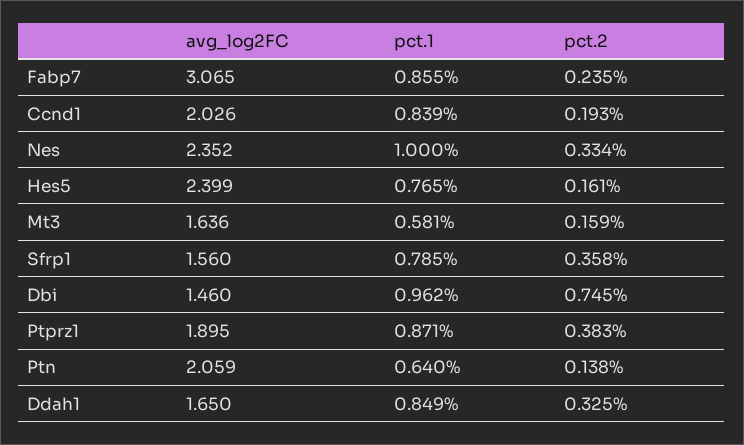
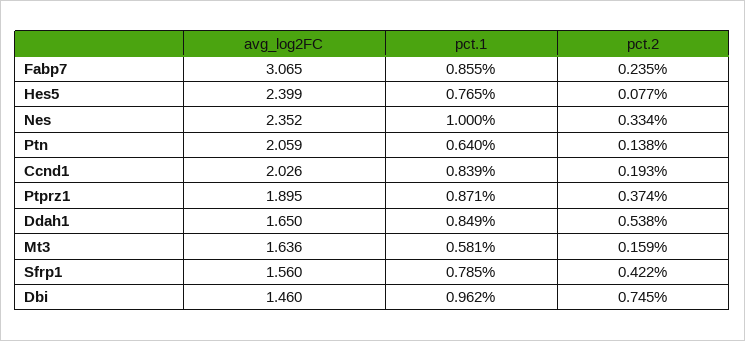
  {
    "avg_log2FC": {
      "Fabp7": 3.065,
      "Ccnd1": 2.026,
      "Nes": 2.352,
      "Hes5": 2.399,
      "Mt3": 1.636,
      "Sfrp1": 1.56,
      "Dbi": 1.46,
      "Ptprz1": 1.895,
      "Ptn": 2.059,
      "Ddah1": 1.65
    },
    "pct.1": {
      "Fabp7": 0.855,
      "Ccnd1": 0.839,
      "Nes": 1,
      "Hes5": 0.765,
      "Mt3": 0.581,
      "Sfrp1": 0.785,
      "Dbi": 0.962,
      "Ptprz1": 0.871,
      "Ptn": 0.64,
      "Ddah1": 0.849
    },
    "pct.2": {
      "Fabp7": 0.235,
      "Ccnd1": 0.193,
      "Nes": 0.334,
-     "Hes5": 0.161,
+     "Hes5": 0.077,
      "Mt3": 0.159,
-     "Sfrp1": 0.358,
+     "Sfrp1": 0.422,
      "Dbi": 0.745,
-     "Ptprz1": 0.383,
+     "Ptprz1": 0.374,
      "Ptn": 0.138,
-     "Ddah1": 0.325
+     "Ddah1": 0.538
    }
  }

